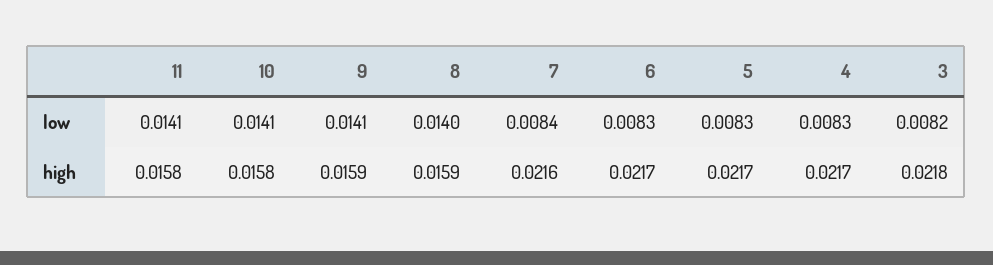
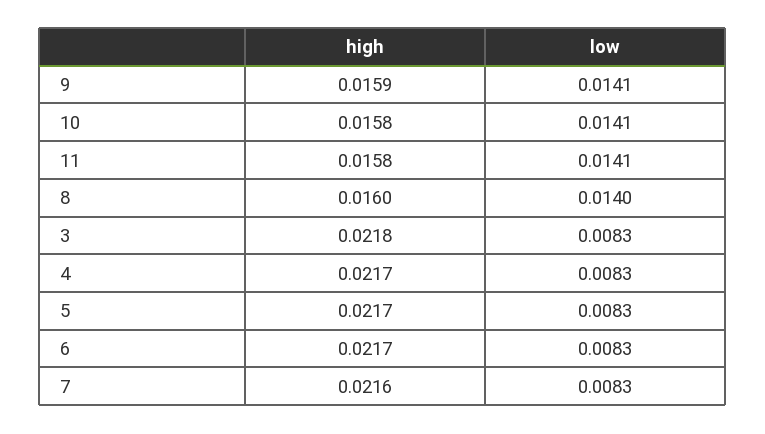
  {
    "11": {
      "low": 0.0141,
      "high": 0.0158
    },
    "10": {
      "low": 0.0141,
      "high": 0.0158
    },
    "9": {
      "low": 0.0141,
      "high": 0.0159
    },
    "8": {
      "low": 0.014,
-     "high": 0.0159
+     "high": 0.016
    },
    "7": {
-     "low": 0.0084,
+     "low": 0.0083,
      "high": 0.0216
    },
    "6": {
      "low": 0.0083,
      "high": 0.0217
    },
    "5": {
      "low": 0.0083,
      "high": 0.0217
    },
    "4": {
      "low": 0.0083,
      "high": 0.0217
    },
    "3": {
-     "low": 0.0082,
+     "low": 0.0083,
      "high": 0.0218
    }
  }

